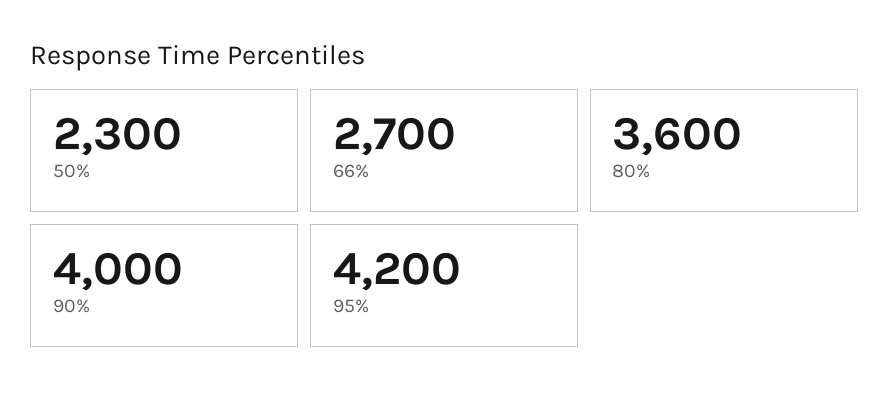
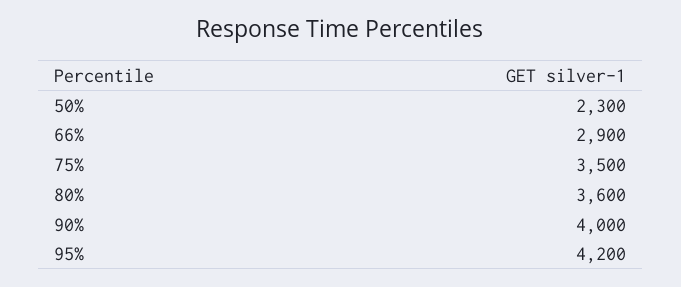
  {
    "50%": 2300,
-   "66%": 2700,
+   "66%": 2900,
    "80%": 3600,
    "90%": 4000,
-   "95%": 4200
+   "95%": 4200,
+   "75%": 3500
  }

